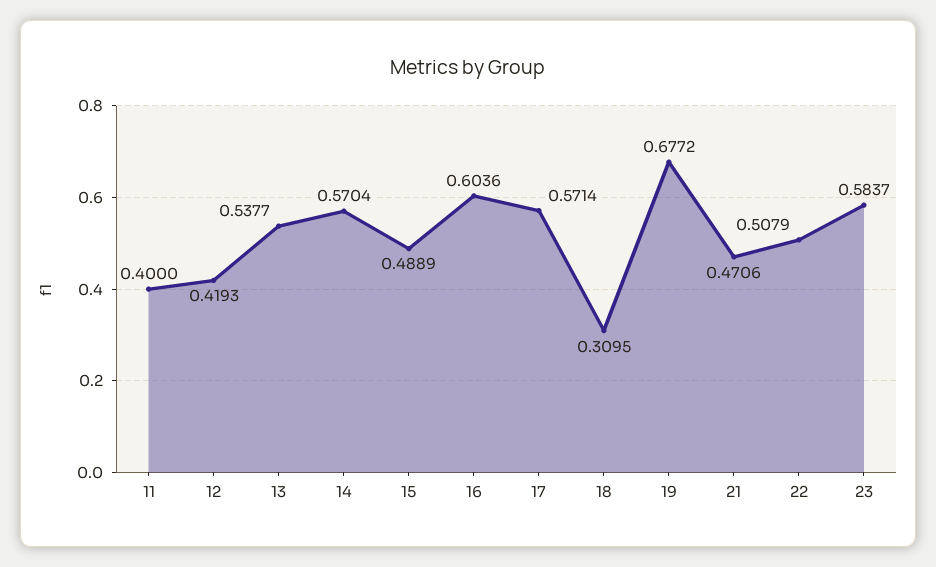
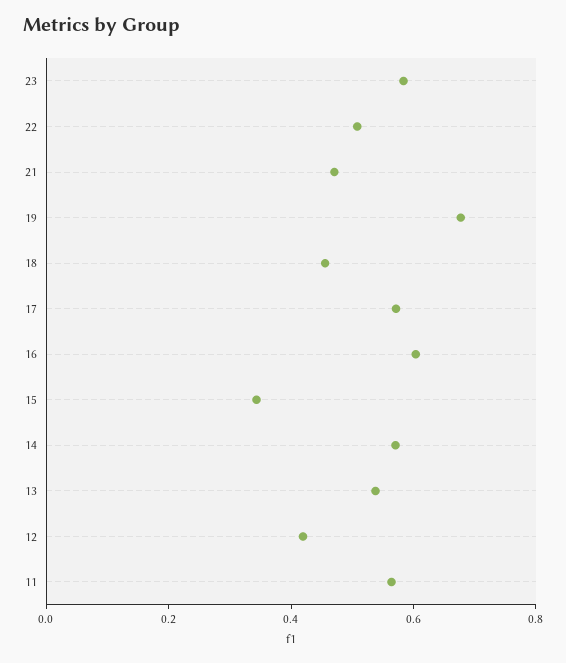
  {
-   "11": 0.4,
+   "11": 0.55,
    "12": 0.4193,
    "13": 0.5377,
    "14": 0.5704,
-   "15": 0.4889,
+   "15": 0.35,
    "16": 0.6036,
    "17": 0.5714,
-   "18": 0.3095,
+   "18": 0.45,
    "19": 0.6772,
    "21": 0.4706,
    "22": 0.5079,
    "23": 0.5837
  }

